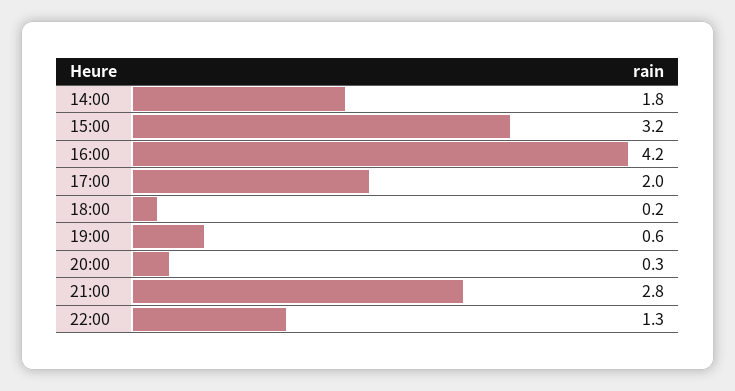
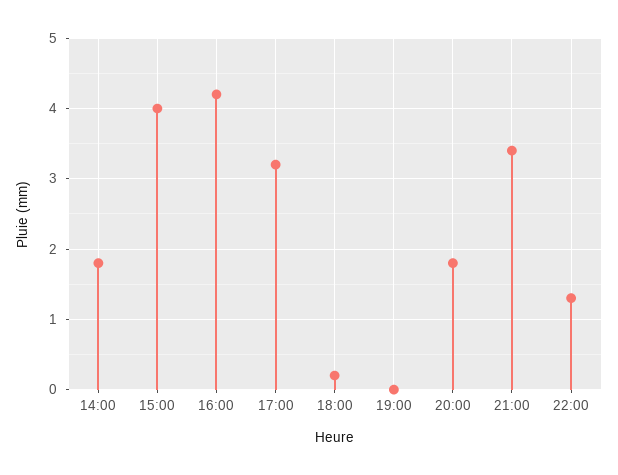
  {
    "14:00": 1.8,
-   "15:00": 3.2,
+   "15:00": 4,
    "16:00": 4.2,
-   "17:00": 2,
+   "17:00": 3.2,
    "18:00": 0.2,
-   "19:00": 0.6,
+   "19:00": 0,
-   "20:00": 0.3,
+   "20:00": 1.8,
-   "21:00": 2.8,
+   "21:00": 3.4,
    "22:00": 1.3
  }

